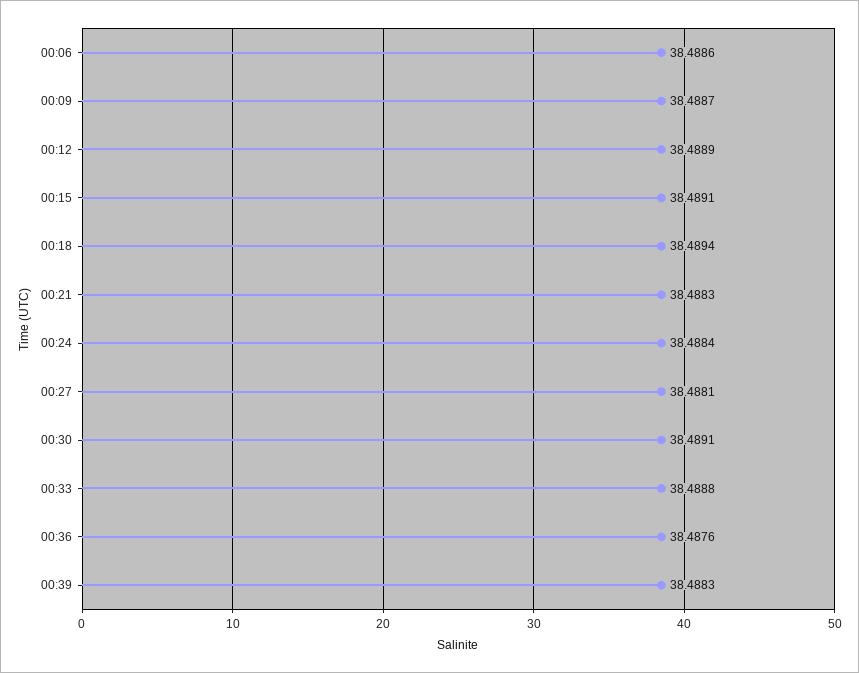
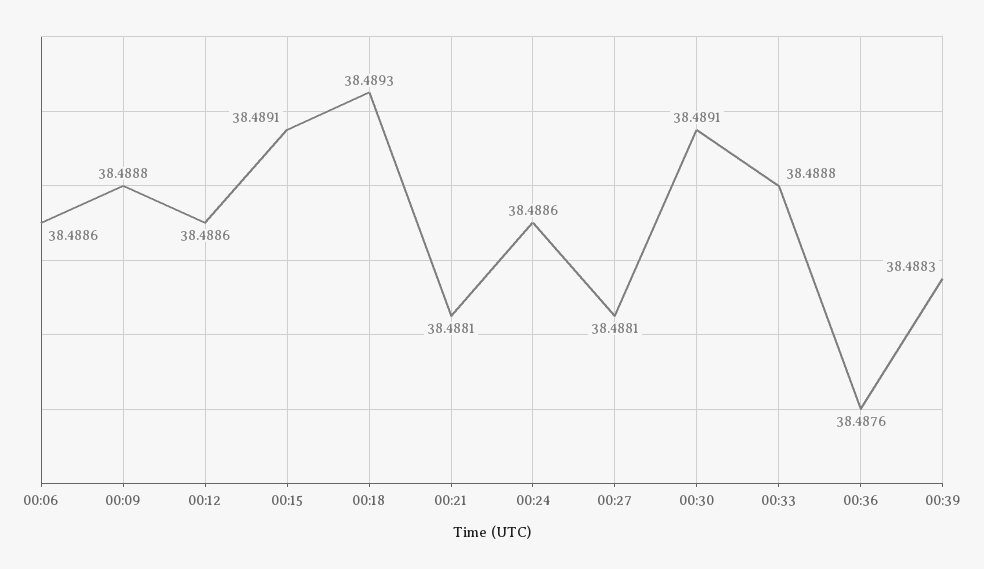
  {
    "00:06": 38.4886,
-   "00:09": 38.4887,
+   "00:09": 38.4888,
-   "00:12": 38.4889,
+   "00:12": 38.4886,
    "00:15": 38.4891,
-   "00:18": 38.4894,
+   "00:18": 38.4893,
-   "00:21": 38.4883,
+   "00:21": 38.4881,
-   "00:24": 38.4884,
+   "00:24": 38.4886,
    "00:27": 38.4881,
    "00:30": 38.4891,
    "00:33": 38.4888,
    "00:36": 38.4876,
    "00:39": 38.4883
  }

